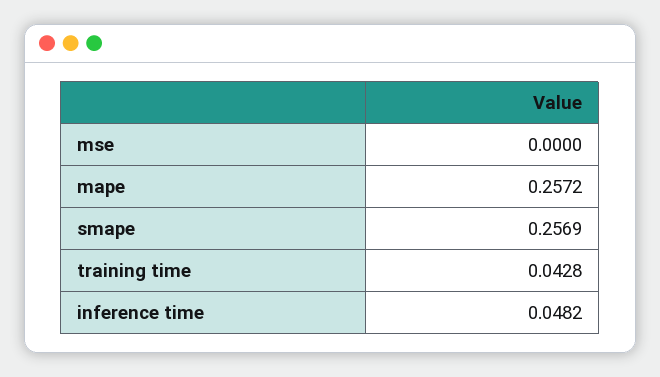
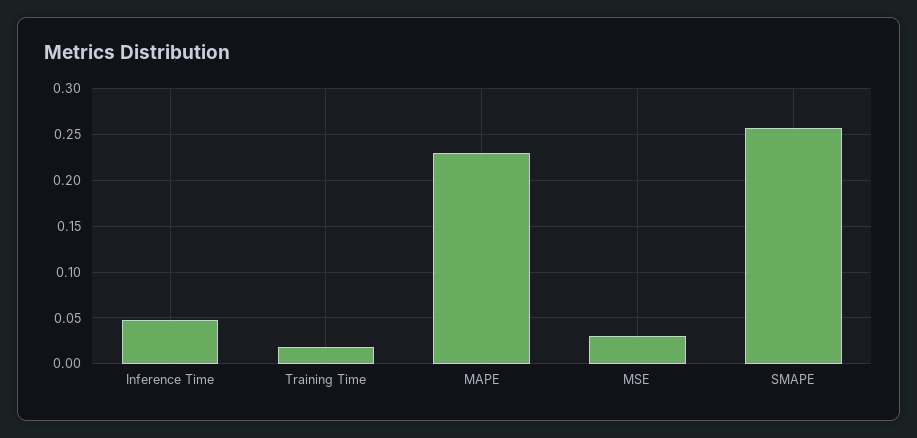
  {
-   "mse": 0,
+   "mse": 0.03,
-   "mape": 0.2572,
+   "mape": 0.23,
    "smape": 0.2569,
-   "training time": 0.0428,
+   "training time": 0.02,
    "inference time": 0.0482
  }

